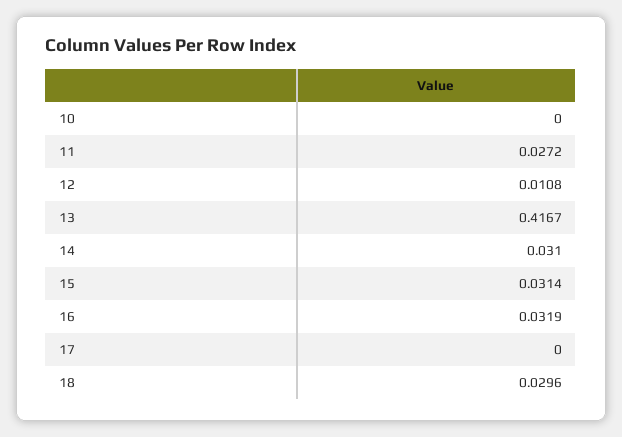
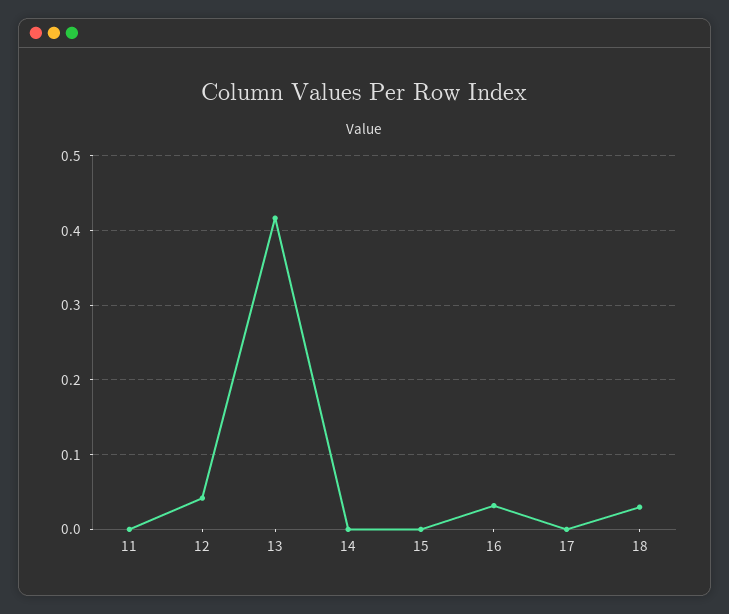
  {
-   "10": 0,
-   "11": 0.0272,
+   "11": 0,
-   "12": 0.0108,
+   "12": 0.04,
    "13": 0.4167,
-   "14": 0.031,
+   "14": 0,
-   "15": 0.0314,
+   "15": 0,
    "16": 0.0319,
    "17": 0,
    "18": 0.0296
  }

